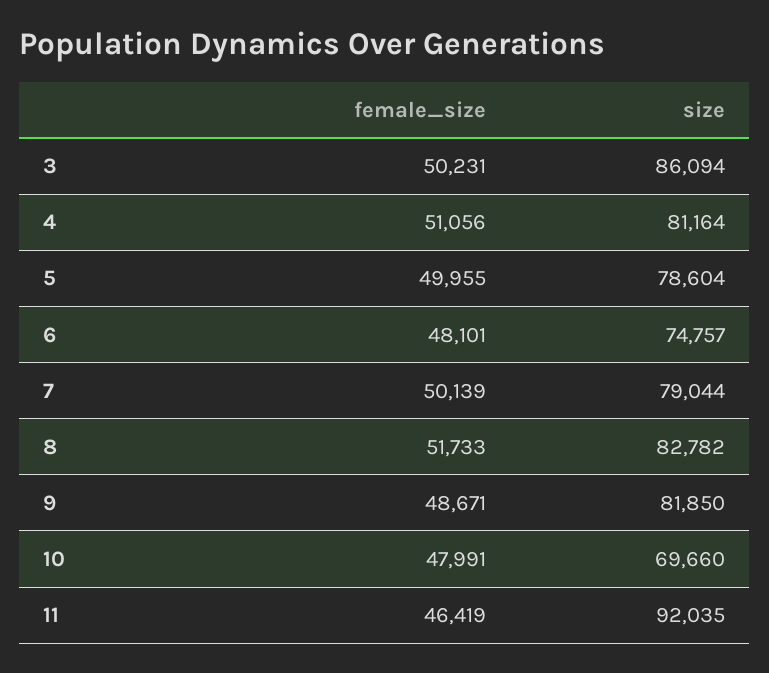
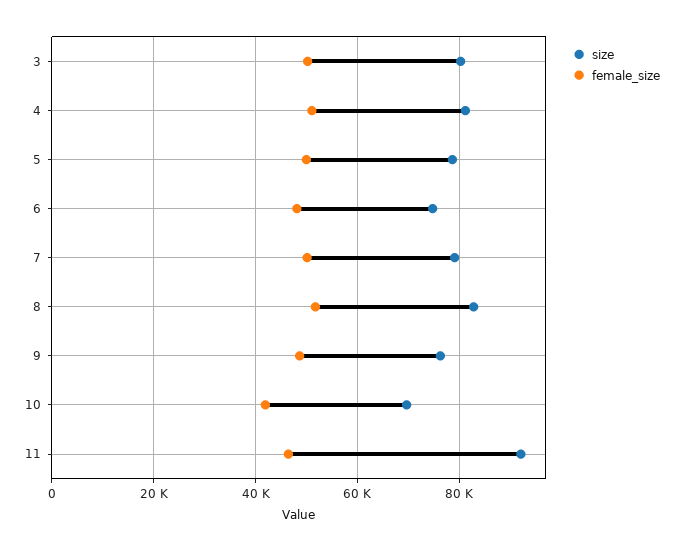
  {
    "female_size": {
      "3": 50231,
      "4": 51056,
      "5": 49955,
      "6": 48101,
      "7": 50139,
      "8": 51733,
      "9": 48671,
-     "10": 47991,
+     "10": 42000,
      "11": 46419
    },
    "size": {
-     "3": 86094,
+     "3": 80000,
      "4": 81164,
      "5": 78604,
      "6": 74757,
      "7": 79044,
      "8": 82782,
-     "9": 81850,
+     "9": 76000,
      "10": 69660,
      "11": 92035
    }
  }

